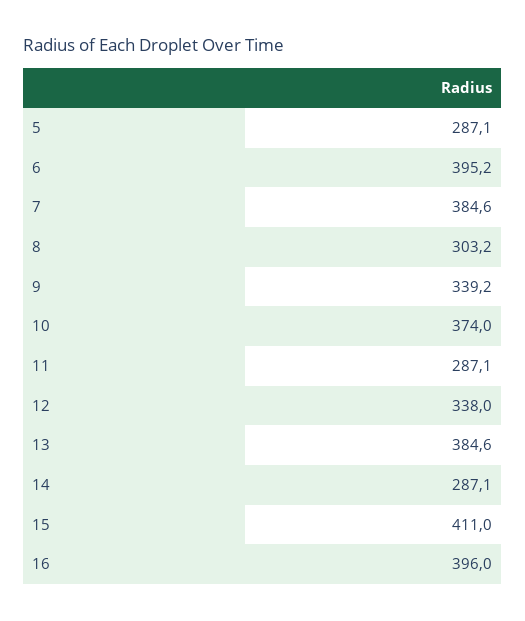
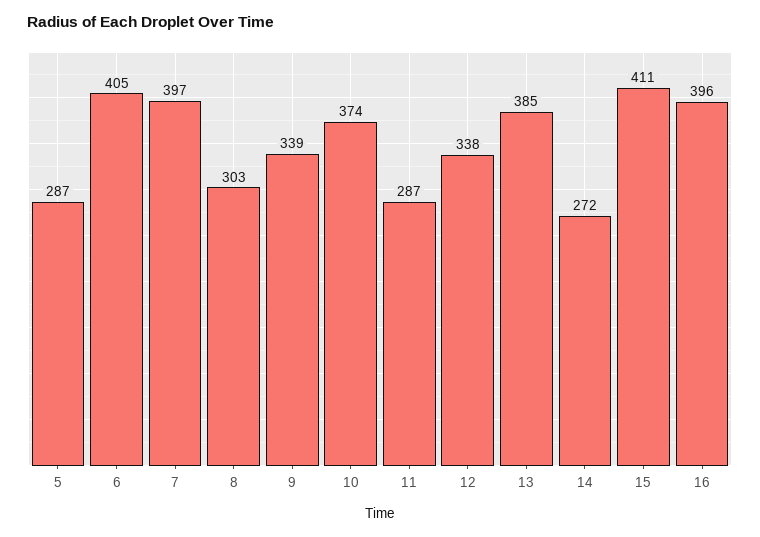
  {
    "5": 287.1,
-   "6": 395.2,
+   "6": 405,
-   "7": 384.6,
+   "7": 397,
    "8": 303.2,
    "9": 339.2,
    "10": 374,
    "11": 287.1,
    "12": 338,
    "13": 384.6,
-   "14": 287.1,
+   "14": 272,
    "15": 411,
    "16": 396
  }

